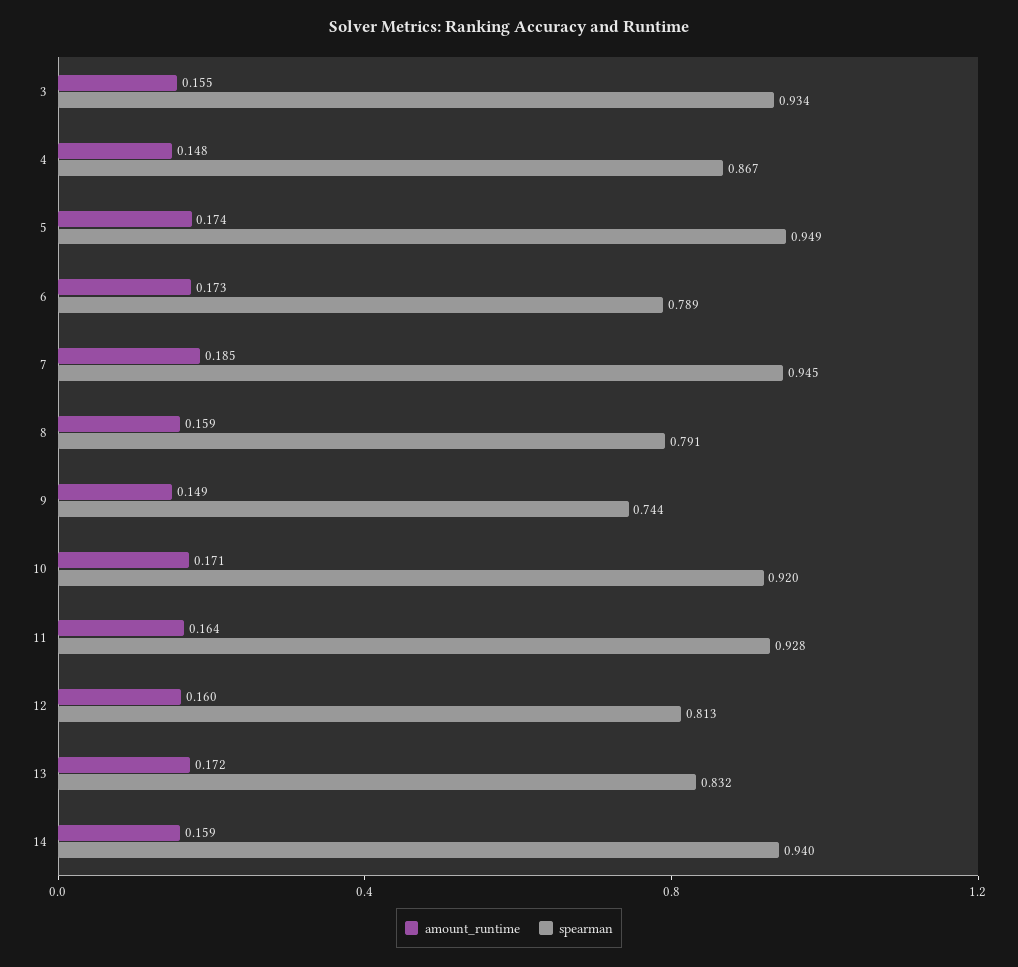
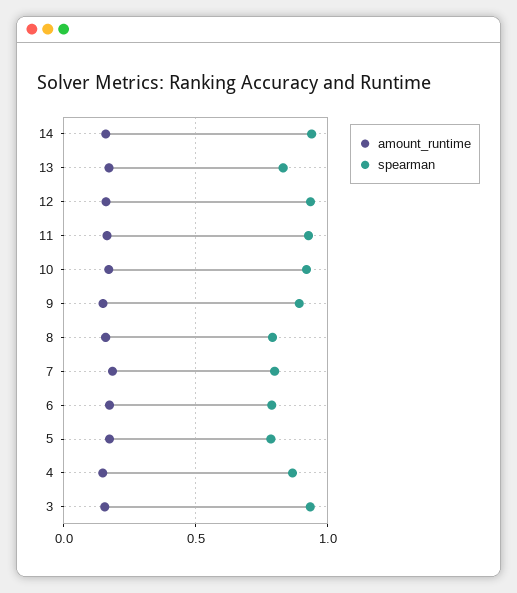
  {
    "amount_runtime": {
      "3": 0.155,
      "4": 0.148,
      "5": 0.174,
      "6": 0.173,
      "7": 0.185,
      "8": 0.159,
      "9": 0.149,
      "10": 0.171,
      "11": 0.164,
      "12": 0.16,
      "13": 0.172,
      "14": 0.159
    },
    "spearman": {
      "3": 0.934,
      "4": 0.867,
-     "5": 0.949,
+     "5": 0.8,
      "6": 0.789,
-     "7": 0.945,
+     "7": 0.8,
      "8": 0.791,
-     "9": 0.744,
+     "9": 0.9,
      "10": 0.92,
      "11": 0.928,
-     "12": 0.813,
+     "12": 0.95,
      "13": 0.832,
      "14": 0.94
    }
  }

